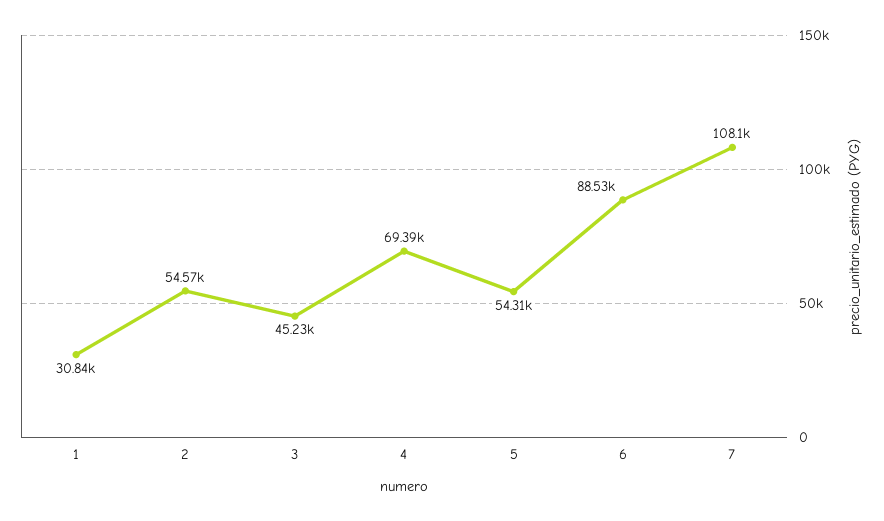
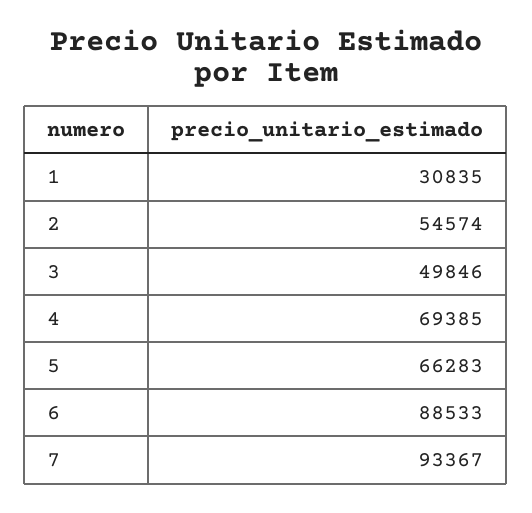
  {
    "1": 30835,
    "2": 54574,
-   "3": 45230,
+   "3": 49846,
    "4": 69385,
-   "5": 54310,
+   "5": 66283,
    "6": 88533,
-   "7": 108100
+   "7": 93367
  }

